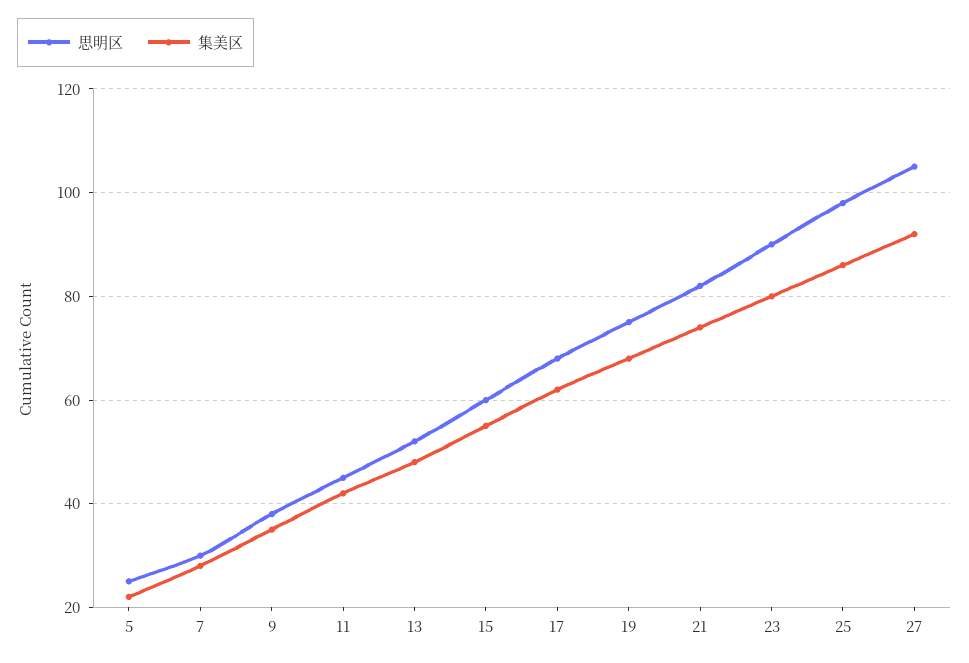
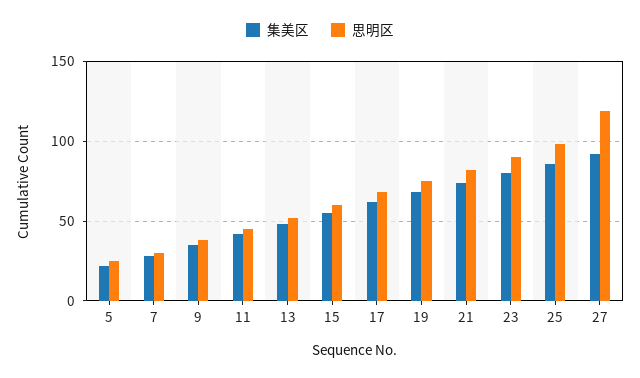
  {
    "思明区": {
      "5": 25,
      "7": 30,
      "9": 40,
      "11": 45,
      "13": 50,
      "15": 60,
      "17": 70,
      "19": 75,
      "21": 80,
      "23": 90,
      "25": 100,
-     "27": 105
+     "27": 120
    },
    "集美区": {
      "5": 20,
      "7": 30,
      "9": 35,
      "11": 40,
      "13": 50,
      "15": 55,
      "17": 60,
      "19": 70,
      "21": 75,
      "23": 80,
      "25": 85,
      "27": 90
    }
  }

